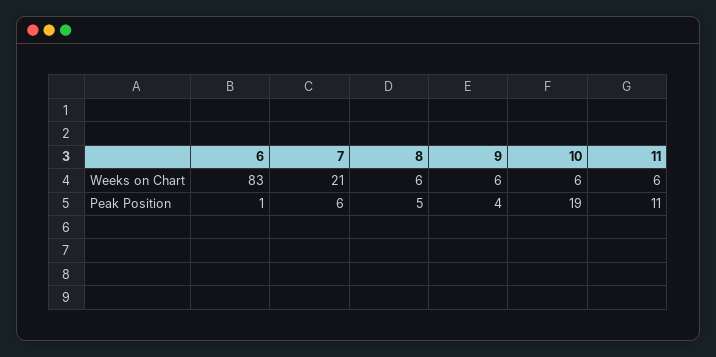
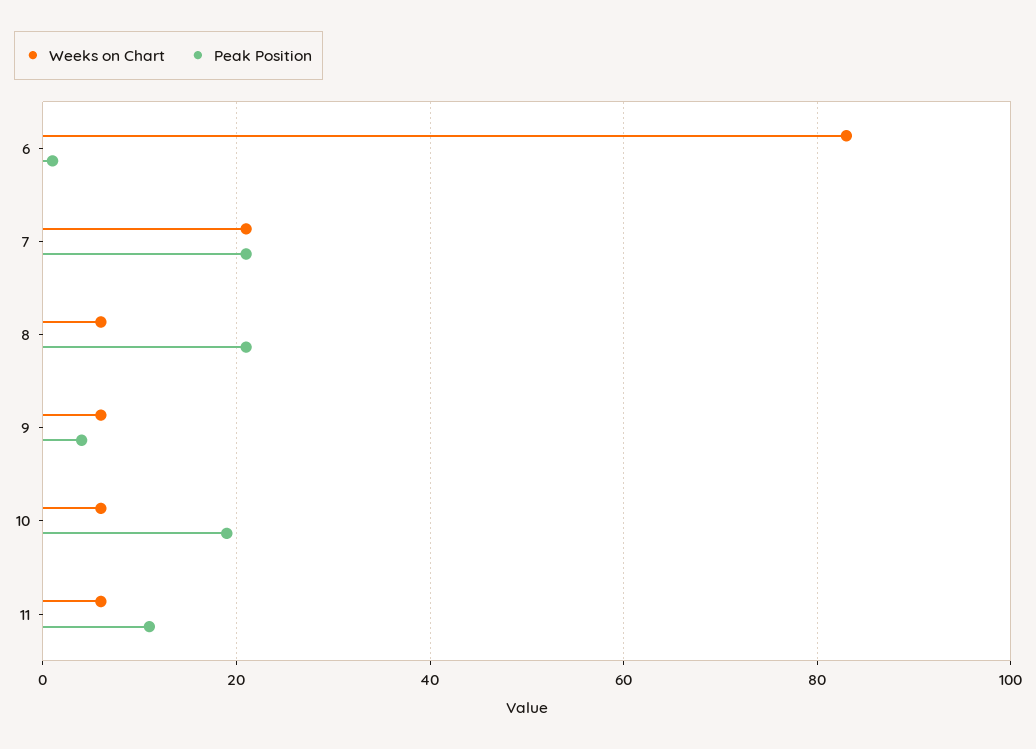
  {
    "Weeks on Chart": {
      "6": 83,
      "7": 21,
      "8": 6,
      "9": 6,
      "10": 6,
      "11": 6
    },
    "Peak Position": {
      "6": 1,
-     "7": 6,
+     "7": 20,
-     "8": 5,
+     "8": 20,
      "9": 4,
      "10": 19,
      "11": 11
    }
  }

